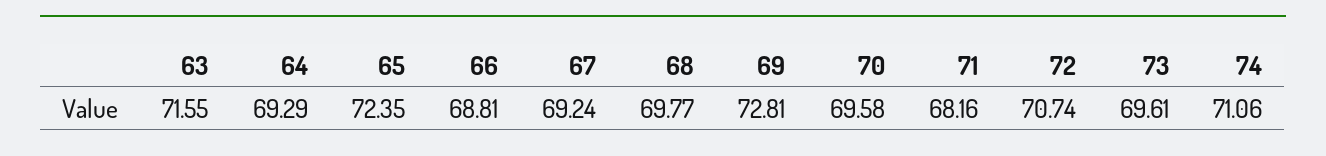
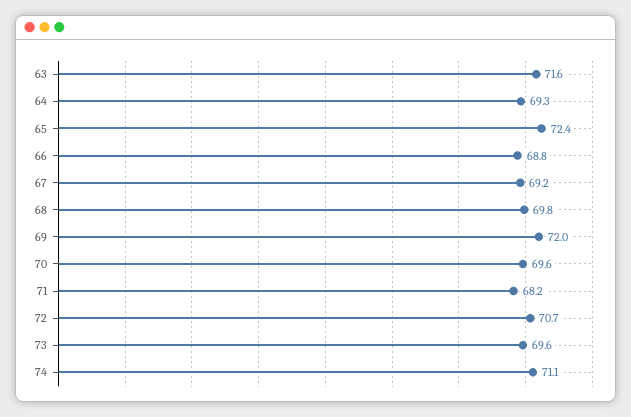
  {
    "63": 71.55,
    "64": 69.29,
    "65": 72.35,
    "66": 68.81,
    "67": 69.24,
    "68": 69.77,
-   "69": 72.81,
+   "69": 72,
    "70": 69.58,
    "71": 68.16,
    "72": 70.74,
    "73": 69.61,
    "74": 71.06
  }

